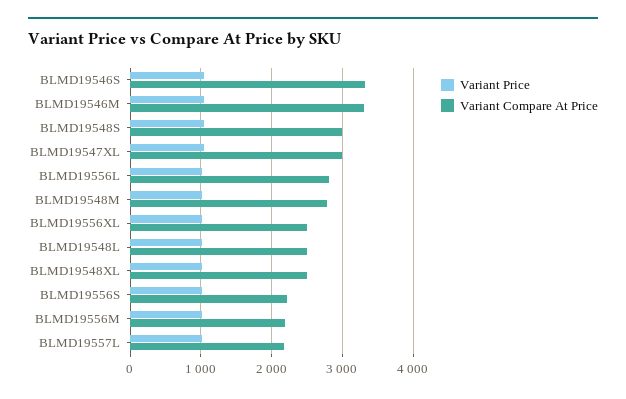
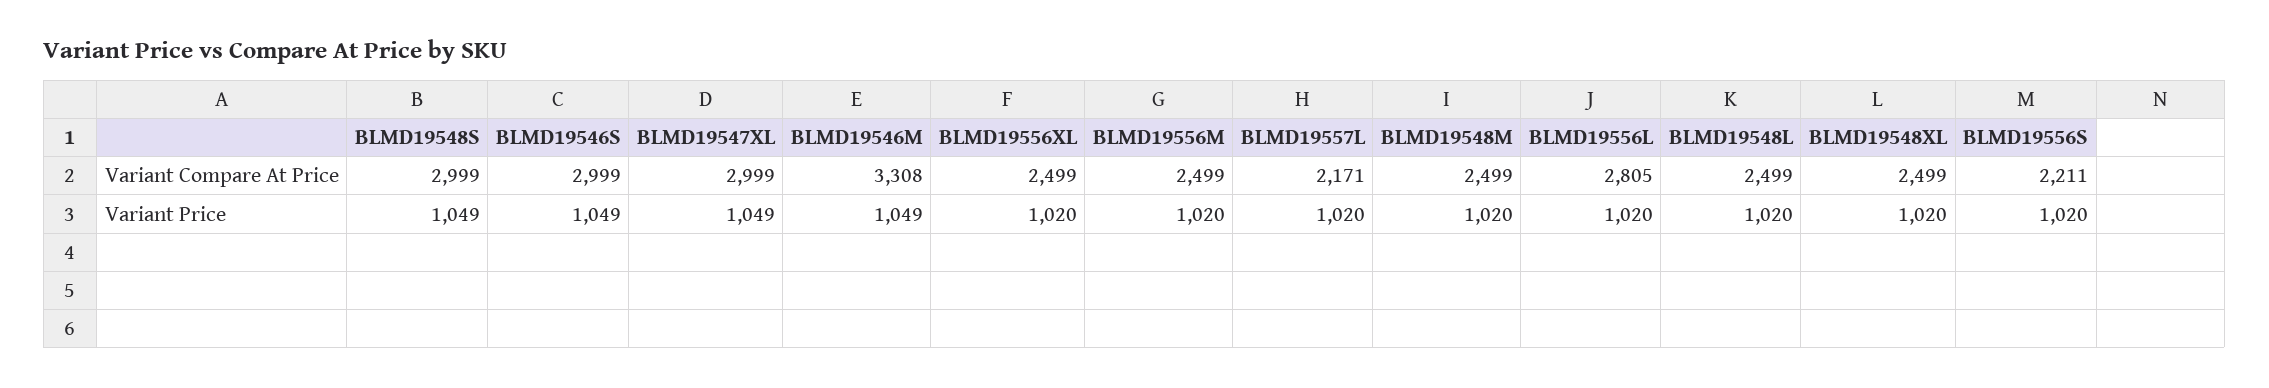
  {
    "Variant Price": {
      "BLMD19546S": 1049,
      "BLMD19546M": 1049,
      "BLMD19548S": 1049,
      "BLMD19547XL": 1049,
      "BLMD19556L": 1020,
      "BLMD19548M": 1020,
      "BLMD19556XL": 1020,
      "BLMD19548L": 1020,
      "BLMD19548XL": 1020,
      "BLMD19556S": 1020,
      "BLMD19556M": 1020,
      "BLMD19557L": 1020
    },
    "Variant Compare At Price": {
-     "BLMD19546S": 3300,
+     "BLMD19546S": 2999,
      "BLMD19546M": 3308,
      "BLMD19548S": 2999,
      "BLMD19547XL": 2999,
      "BLMD19556L": 2805,
-     "BLMD19548M": 2800,
+     "BLMD19548M": 2499,
      "BLMD19556XL": 2499,
      "BLMD19548L": 2499,
      "BLMD19548XL": 2499,
      "BLMD19556S": 2211,
-     "BLMD19556M": 2200,
+     "BLMD19556M": 2499,
      "BLMD19557L": 2171
    }
  }

